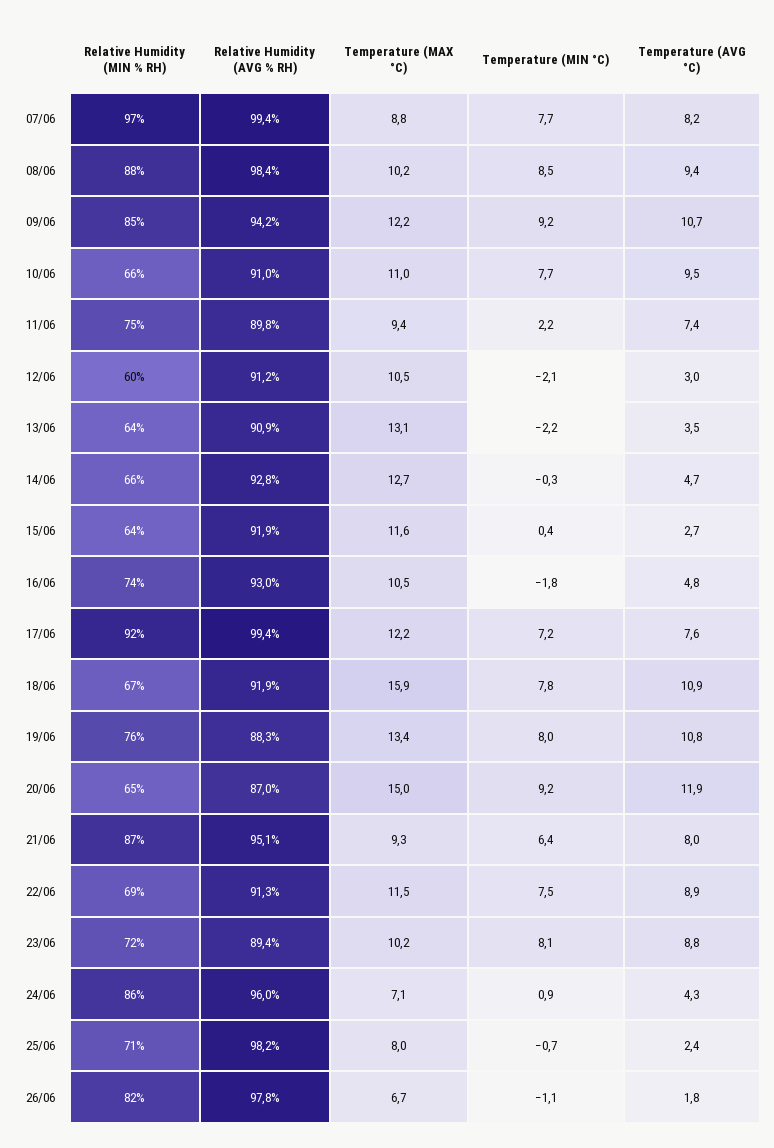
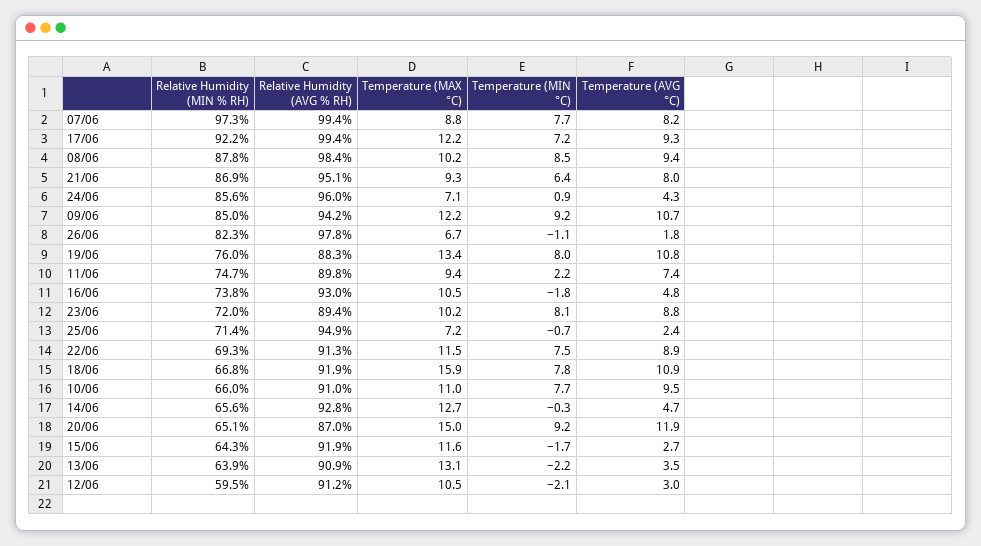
  {
    "Relative Humidity (MIN % RH)": {
      "07/06": 97.3,
      "08/06": 87.8,
      "09/06": 85,
      "10/06": 66,
      "11/06": 74.7,
      "12/06": 59.5,
      "13/06": 63.9,
      "14/06": 65.6,
      "15/06": 64.3,
      "16/06": 73.8,
      "17/06": 92.2,
      "18/06": 66.8,
      "19/06": 76,
      "20/06": 65.1,
      "21/06": 86.9,
      "22/06": 69.3,
      "23/06": 72,
      "24/06": 85.6,
      "25/06": 71.4,
      "26/06": 82.3
    },
    "Relative Humidity (AVG % RH)": {
      "07/06": 99.4,
      "08/06": 98.4,
      "09/06": 94.2,
      "10/06": 91,
      "11/06": 89.8,
      "12/06": 91.2,
      "13/06": 90.9,
      "14/06": 92.8,
      "15/06": 91.9,
      "16/06": 93,
      "17/06": 99.4,
      "18/06": 91.9,
      "19/06": 88.3,
      "20/06": 87,
      "21/06": 95.1,
      "22/06": 91.3,
      "23/06": 89.4,
      "24/06": 96,
-     "25/06": 98.2,
+     "25/06": 94.9,
      "26/06": 97.8
    },
    "Temperature (MAX °C)": {
      "07/06": 8.8,
      "08/06": 10.2,
      "09/06": 12.2,
      "10/06": 11,
      "11/06": 9.4,
      "12/06": 10.5,
      "13/06": 13.1,
      "14/06": 12.7,
      "15/06": 11.6,
      "16/06": 10.5,
      "17/06": 12.2,
      "18/06": 15.9,
      "19/06": 13.4,
      "20/06": 15,
      "21/06": 9.3,
      "22/06": 11.5,
      "23/06": 10.2,
      "24/06": 7.1,
-     "25/06": 8,
+     "25/06": 7.2,
      "26/06": 6.7
    },
    "Temperature (MIN °C)": {
      "07/06": 7.7,
      "08/06": 8.5,
      "09/06": 9.2,
      "10/06": 7.7,
      "11/06": 2.2,
      "12/06": -2.1,
      "13/06": -2.2,
      "14/06": -0.3,
-     "15/06": 0.4,
+     "15/06": -1.7,
      "16/06": -1.8,
      "17/06": 7.2,
      "18/06": 7.8,
      "19/06": 8,
      "20/06": 9.2,
      "21/06": 6.4,
      "22/06": 7.5,
      "23/06": 8.1,
      "24/06": 0.9,
      "25/06": -0.7,
      "26/06": -1.1
    },
    "Temperature (AVG °C)": {
      "07/06": 8.2,
      "08/06": 9.4,
      "09/06": 10.7,
      "10/06": 9.5,
      "11/06": 7.4,
      "12/06": 3,
      "13/06": 3.5,
      "14/06": 4.7,
      "15/06": 2.7,
      "16/06": 4.8,
-     "17/06": 7.6,
+     "17/06": 9.3,
      "18/06": 10.9,
      "19/06": 10.8,
      "20/06": 11.9,
      "21/06": 8,
      "22/06": 8.9,
      "23/06": 8.8,
      "24/06": 4.3,
      "25/06": 2.4,
      "26/06": 1.8
    }
  }

